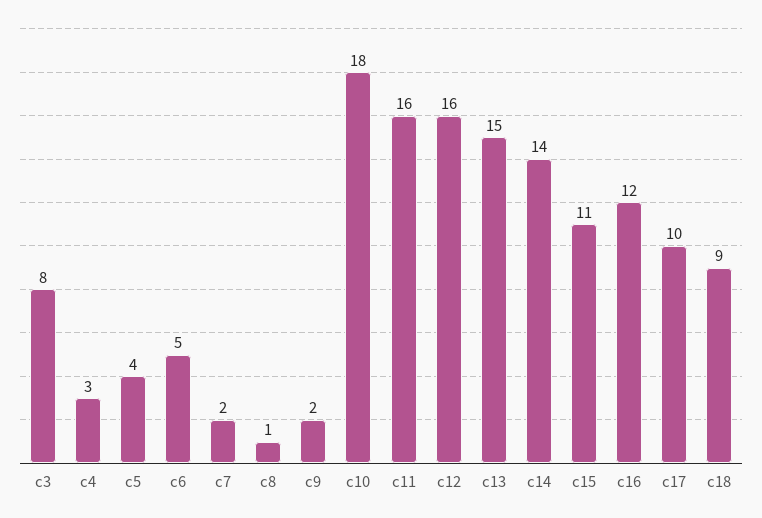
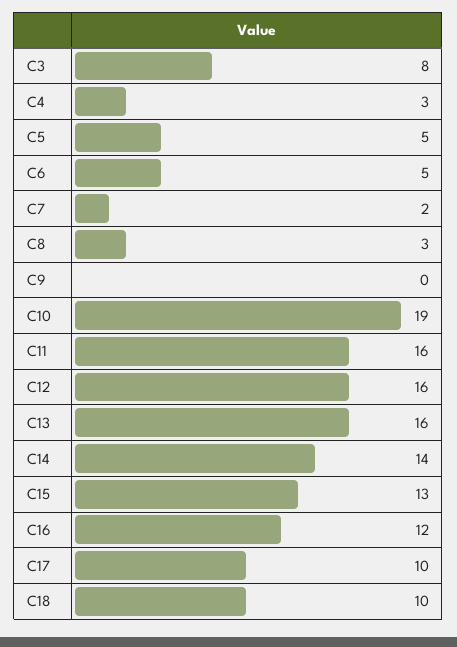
  {
    "c3": 8,
    "c4": 3,
-   "c5": 4,
+   "c5": 5,
    "c6": 5,
    "c7": 2,
-   "c8": 1,
+   "c8": 3,
-   "c9": 2,
+   "c9": 0,
-   "c10": 18,
+   "c10": 19,
    "c11": 16,
    "c12": 16,
-   "c13": 15,
+   "c13": 16,
    "c14": 14,
-   "c15": 11,
+   "c15": 13,
    "c16": 12,
    "c17": 10,
-   "c18": 9
+   "c18": 10
  }

